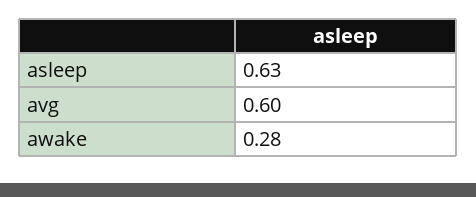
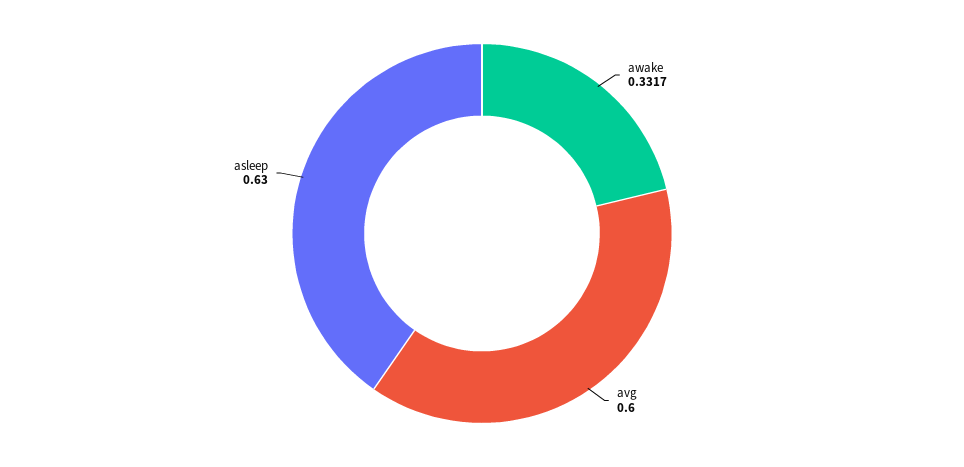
  {
    "asleep": 0.63,
    "avg": 0.6,
-   "awake": 0.28
+   "awake": 0.3317
  }

